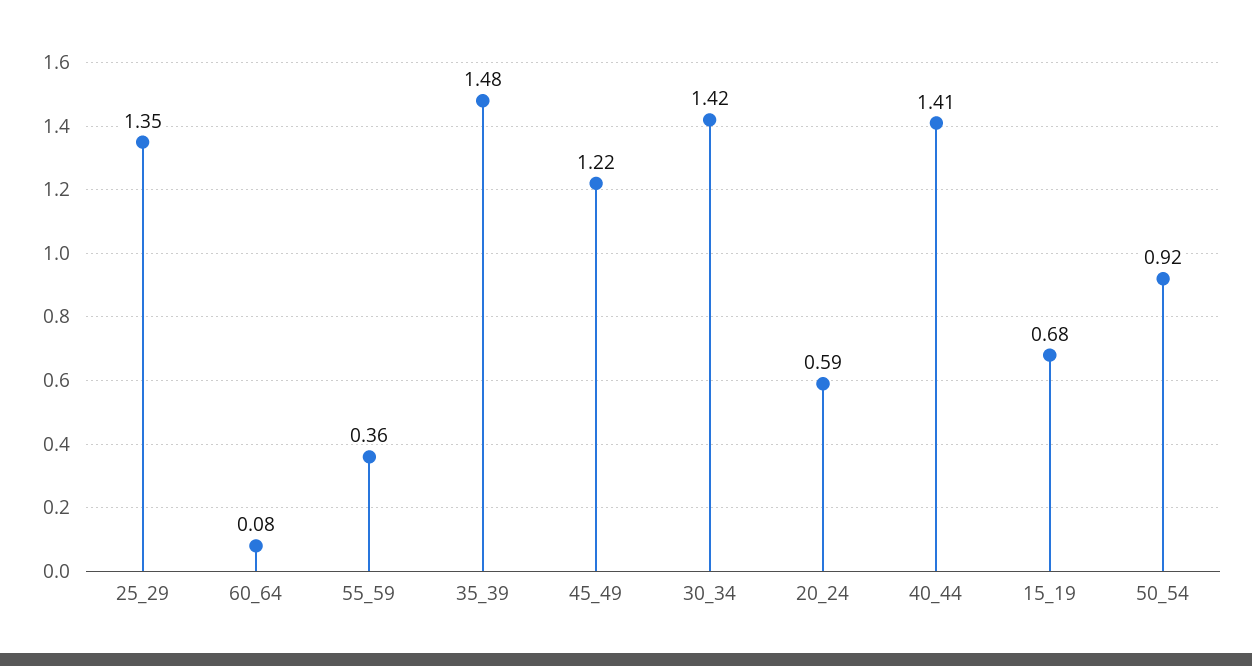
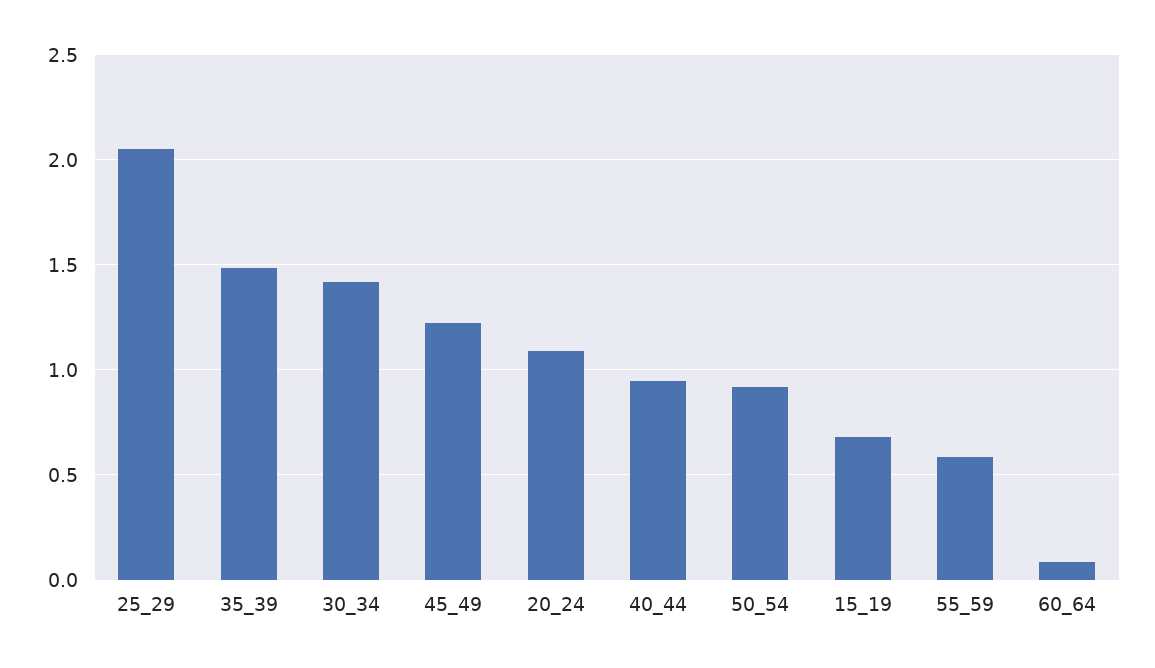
  {
-   "25_29": 1.35,
+   "25_29": 2.05,
    "60_64": 0.08,
-   "55_59": 0.36,
+   "55_59": 0.6,
    "35_39": 1.48,
    "45_49": 1.22,
    "30_34": 1.42,
-   "20_24": 0.59,
+   "20_24": 1.1,
-   "40_44": 1.41,
+   "40_44": 0.95,
    "15_19": 0.68,
    "50_54": 0.92
  }

